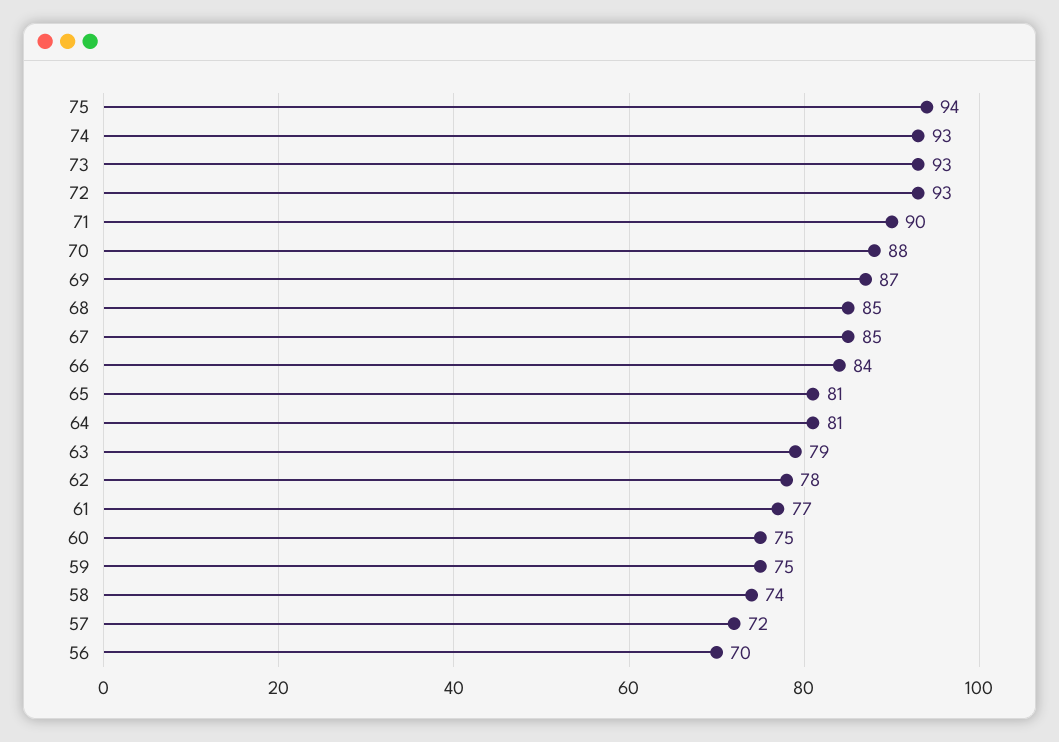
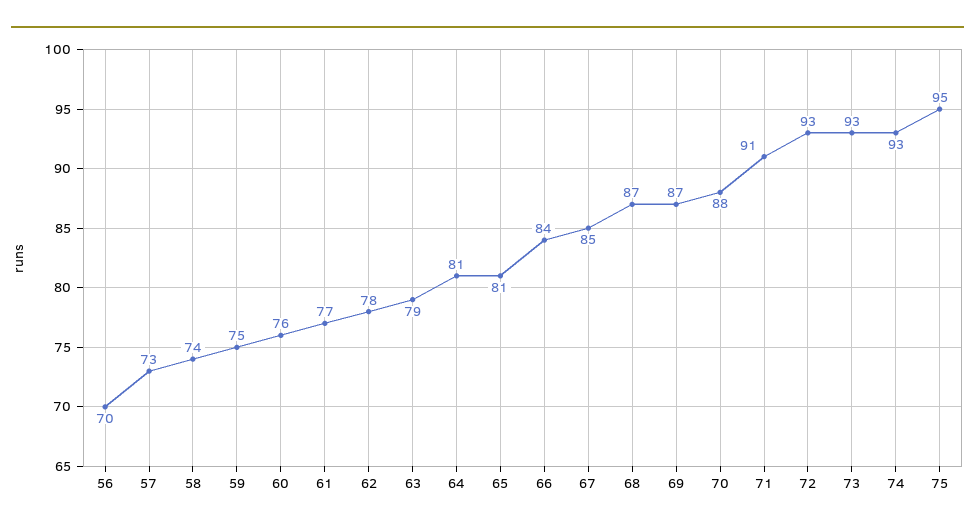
  {
-   "75": 94,
+   "75": 95,
    "74": 93,
    "73": 93,
    "72": 93,
-   "71": 90,
+   "71": 91,
    "70": 88,
    "69": 87,
-   "68": 85,
+   "68": 87,
    "67": 85,
    "66": 84,
    "65": 81,
    "64": 81,
    "63": 79,
    "62": 78,
    "61": 77,
-   "60": 75,
+   "60": 76,
    "59": 75,
    "58": 74,
-   "57": 72,
+   "57": 73,
    "56": 70
  }

